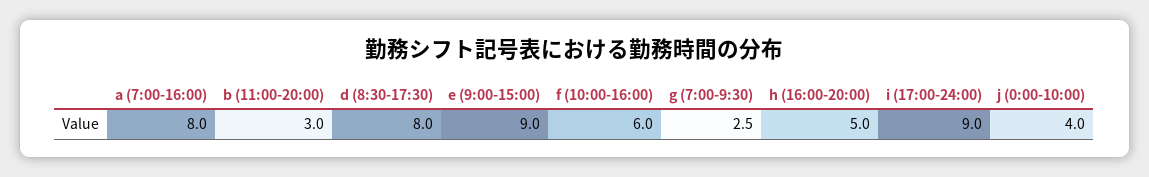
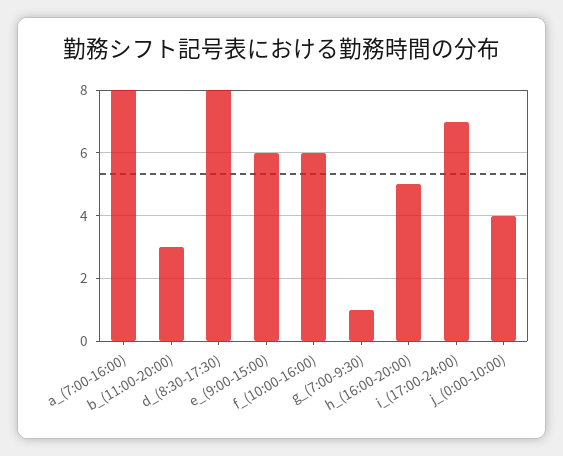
  {
    "a (7:00-16:00)": 8,
    "b (11:00-20:00)": 3,
    "d (8:30-17:30)": 8,
-   "e (9:00-15:00)": 9,
+   "e (9:00-15:00)": 6,
    "f (10:00-16:00)": 6,
-   "g (7:00-9:30)": 2.5,
+   "g (7:00-9:30)": 1,
    "h (16:00-20:00)": 5,
-   "i (17:00-24:00)": 9,
+   "i (17:00-24:00)": 7,
    "j (0:00-10:00)": 4
  }

